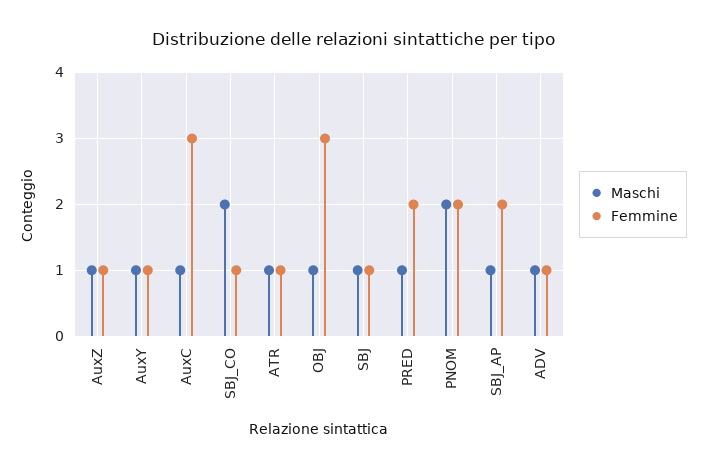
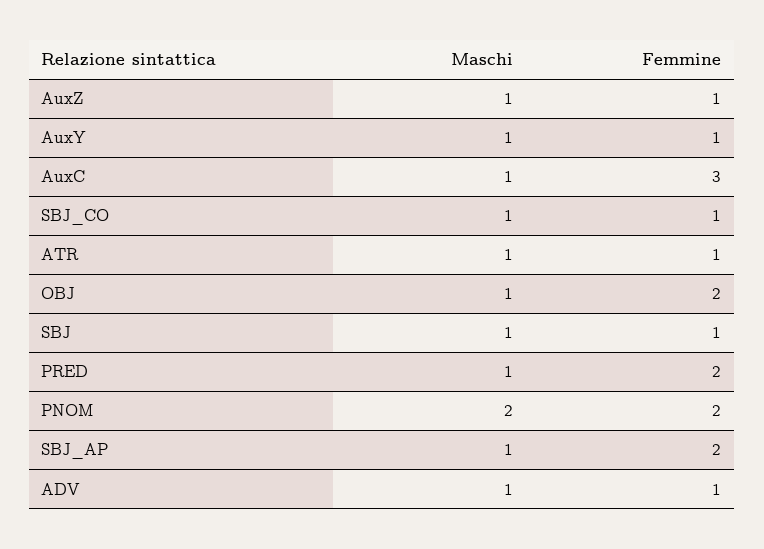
  {
    "Maschi": {
      "AuxZ": 1,
      "AuxY": 1,
      "AuxC": 1,
-     "SBJ_CO": 2,
+     "SBJ_CO": 1,
      "ATR": 1,
      "OBJ": 1,
      "SBJ": 1,
      "PRED": 1,
      "PNOM": 2,
      "SBJ_AP": 1,
      "ADV": 1
    },
    "Femmine": {
      "AuxZ": 1,
      "AuxY": 1,
      "AuxC": 3,
      "SBJ_CO": 1,
      "ATR": 1,
-     "OBJ": 3,
+     "OBJ": 2,
      "SBJ": 1,
      "PRED": 2,
      "PNOM": 2,
      "SBJ_AP": 2,
      "ADV": 1
    }
  }

